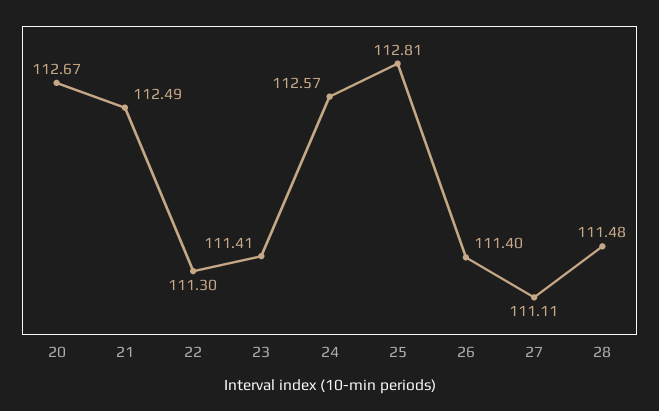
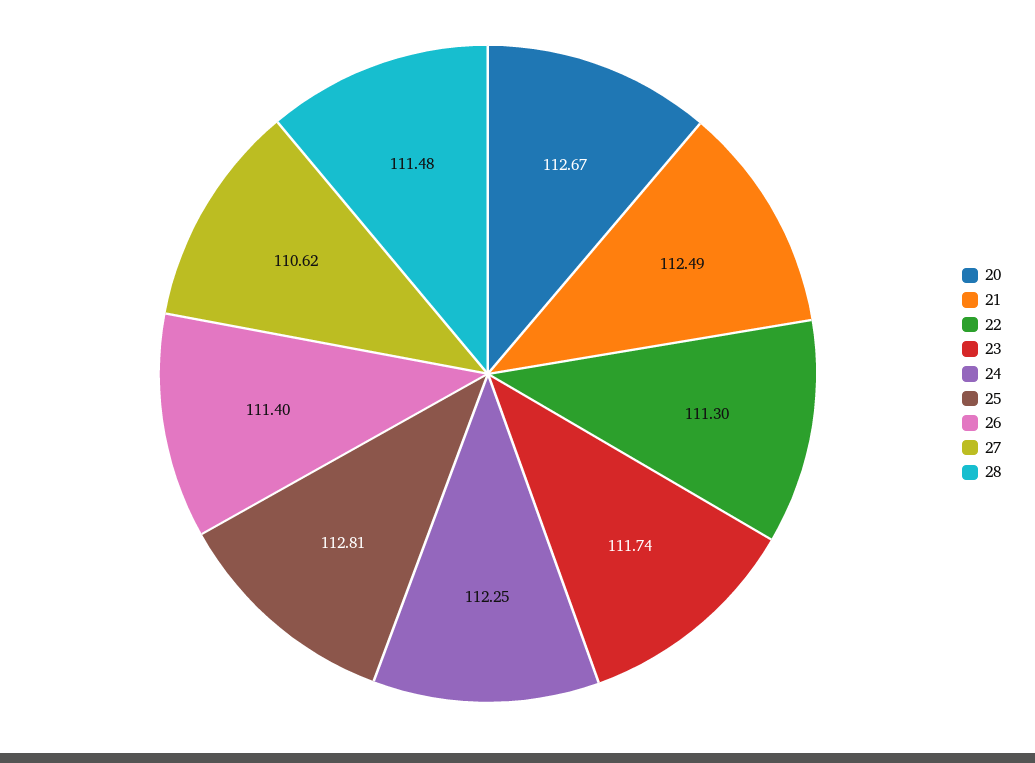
  {
    "20": 112.67,
    "21": 112.49,
    "22": 111.3,
-   "23": 111.41,
+   "23": 111.74,
-   "24": 112.57,
+   "24": 112.25,
    "25": 112.81,
    "26": 111.4,
-   "27": 111.11,
+   "27": 110.62,
    "28": 111.48
  }

